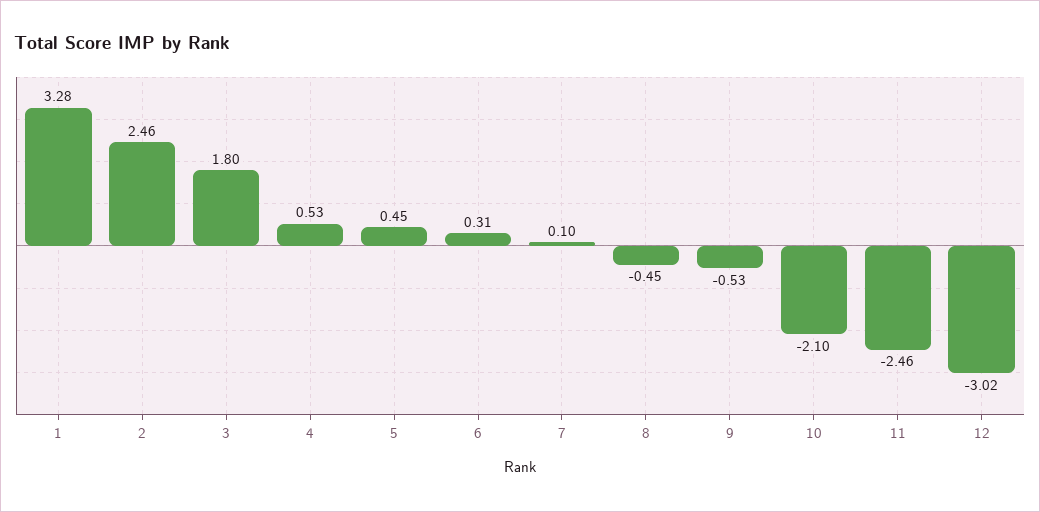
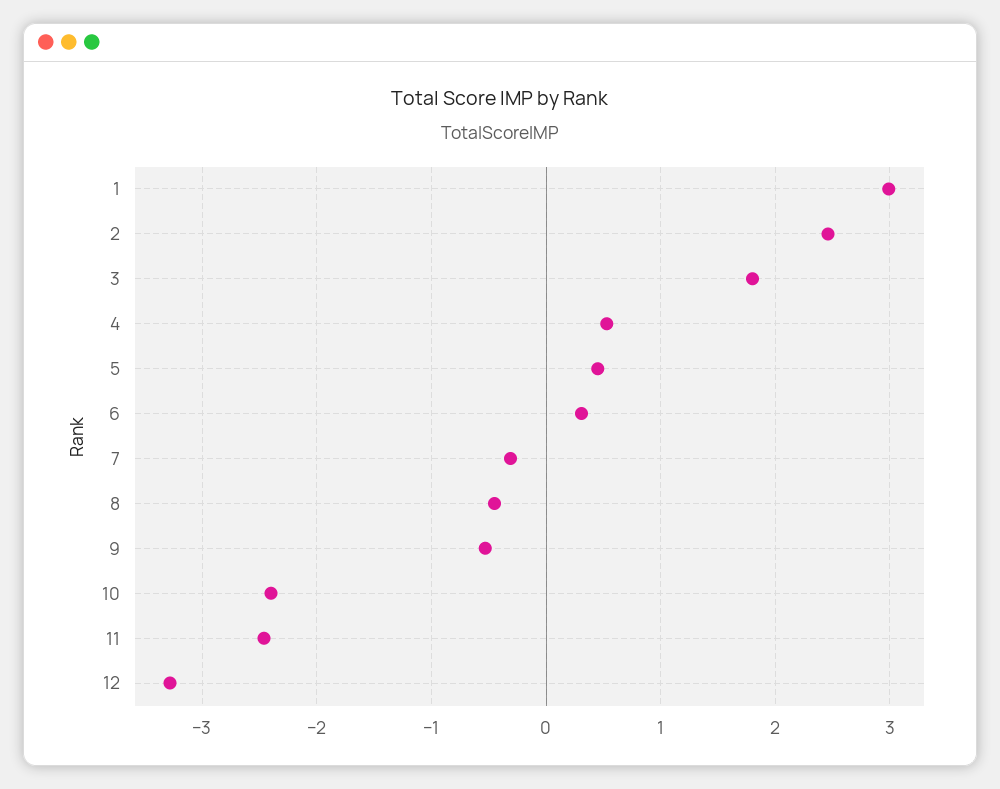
  {
-   "1": 3.28,
+   "1": 3,
    "2": 2.46,
    "3": 1.8,
    "4": 0.53,
    "5": 0.45,
    "6": 0.31,
-   "7": 0.1,
+   "7": -0.3,
    "8": -0.45,
    "9": -0.53,
-   "10": -2.1,
+   "10": -2.4,
    "11": -2.46,
-   "12": -3.02
+   "12": -3.3
  }

